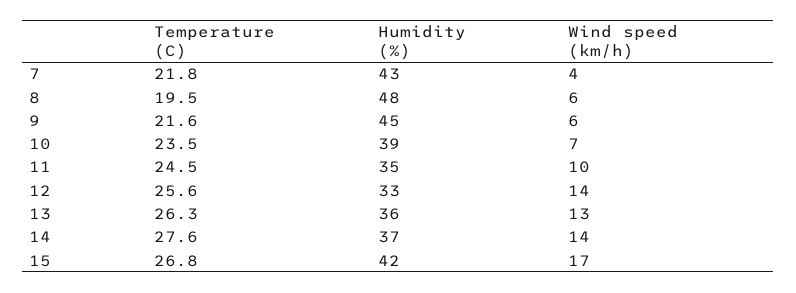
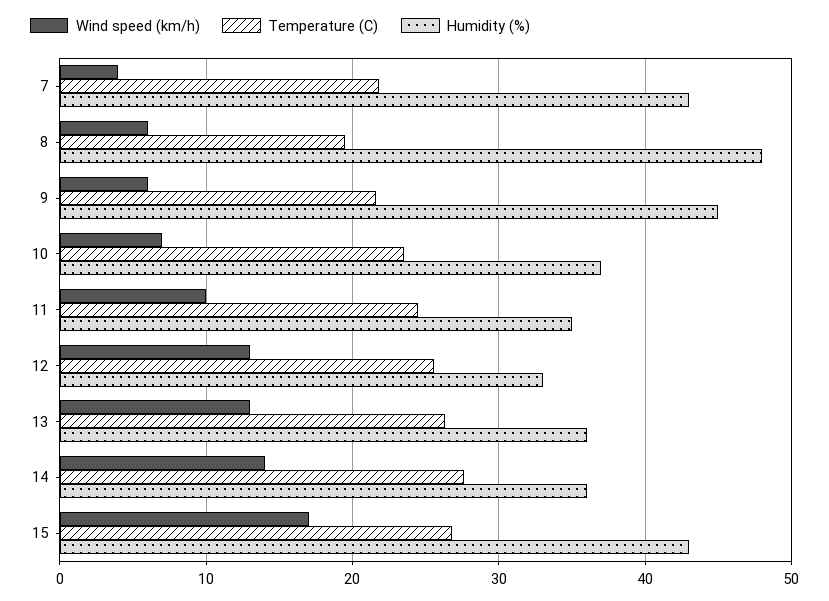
  {
    "Temperature (C)": {
      "7": 21.8,
      "8": 19.5,
      "9": 21.6,
      "10": 23.5,
      "11": 24.5,
      "12": 25.6,
      "13": 26.3,
      "14": 27.6,
      "15": 26.8
    },
    "Humidity (%)": {
      "7": 43,
      "8": 48,
      "9": 45,
-     "10": 39,
+     "10": 37,
      "11": 35,
      "12": 33,
      "13": 36,
-     "14": 37,
+     "14": 36,
-     "15": 42
+     "15": 43
    },
    "Wind speed (km/h)": {
      "7": 4,
      "8": 6,
      "9": 6,
      "10": 7,
      "11": 10,
-     "12": 14,
+     "12": 13,
      "13": 13,
      "14": 14,
      "15": 17
    }
  }

